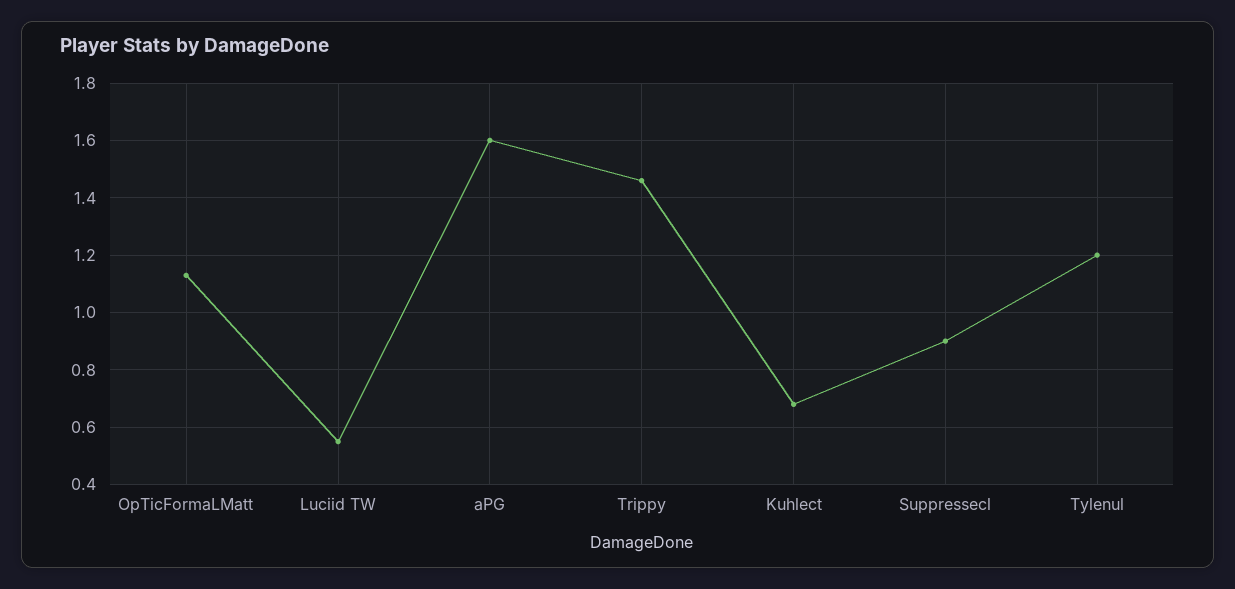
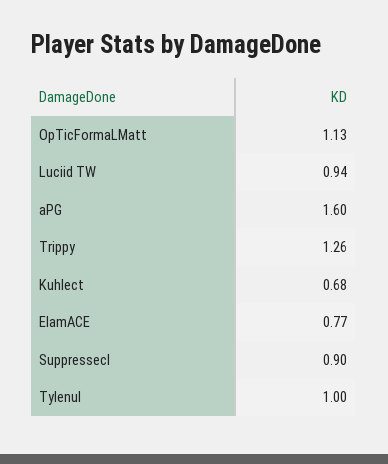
  {
    "OpTicFormaLMatt": 1.13,
-   "Luciid TW": 0.55,
+   "Luciid TW": 0.94,
    "aPG": 1.6,
-   "Trippy": 1.45,
+   "Trippy": 1.26,
    "Kuhlect": 0.68,
    "Suppressecl": 0.9,
-   "Tylenul": 1.2
+   "Tylenul": 1,
+   "ElamACE": 0.77
  }

